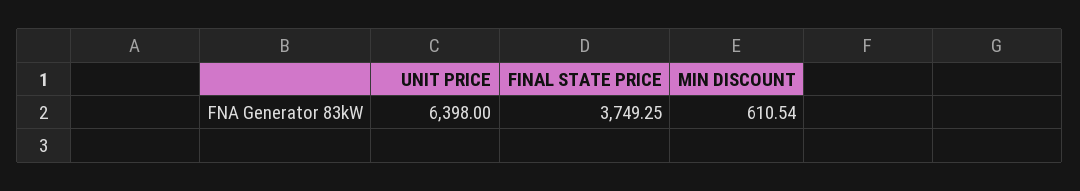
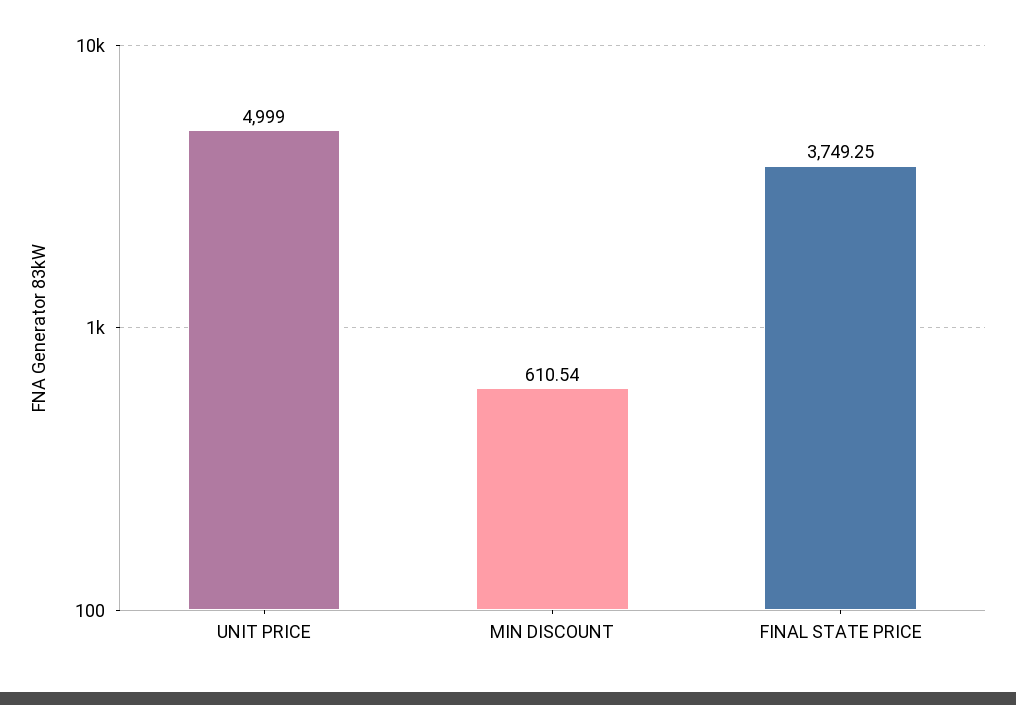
  {
-   "UNIT PRICE": 6398,
+   "UNIT PRICE": 4999,
    "FINAL STATE PRICE": 3749.25,
    "MIN DISCOUNT": 610.54
  }

